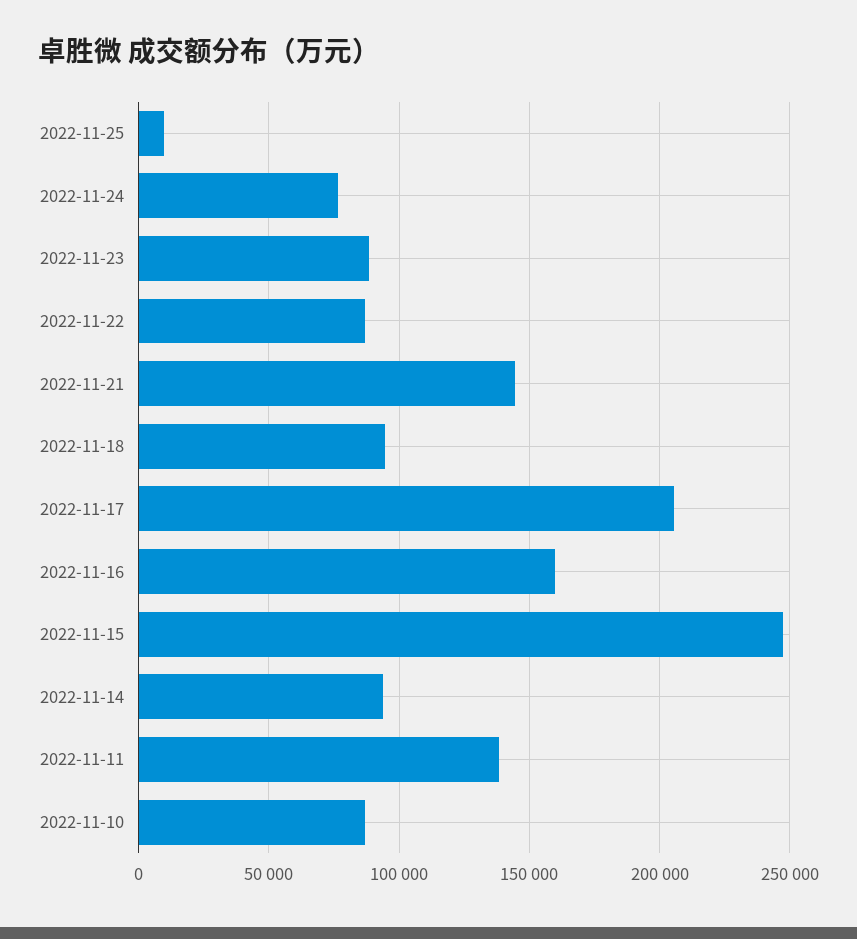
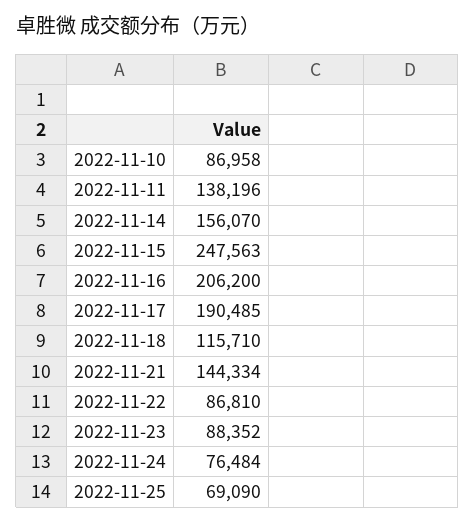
  {
-   "2022-11-25": 10000,
+   "2022-11-25": 69090,
    "2022-11-24": 76484,
    "2022-11-23": 88352,
    "2022-11-22": 86810,
    "2022-11-21": 144334,
-   "2022-11-18": 95000,
+   "2022-11-18": 115710,
-   "2022-11-17": 205000,
+   "2022-11-17": 190485,
-   "2022-11-16": 160000,
+   "2022-11-16": 206200,
    "2022-11-15": 247563,
-   "2022-11-14": 95000,
+   "2022-11-14": 156070,
    "2022-11-11": 138196,
    "2022-11-10": 86958
  }

